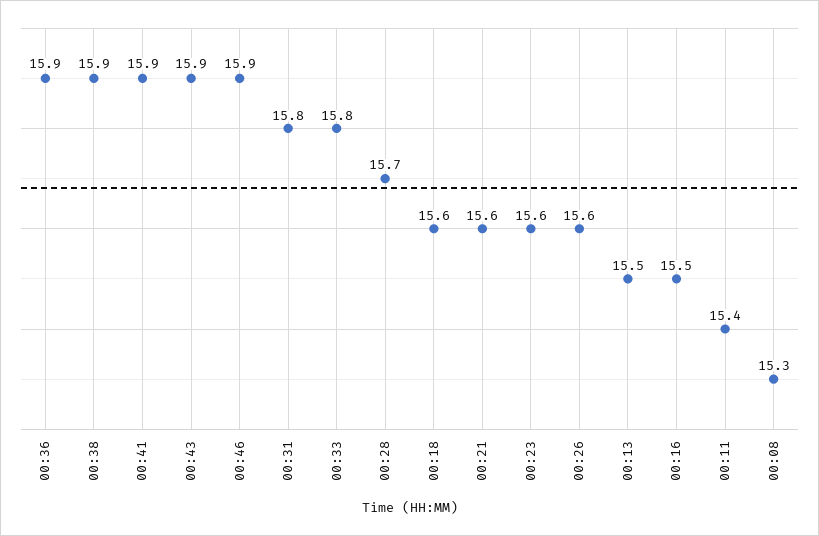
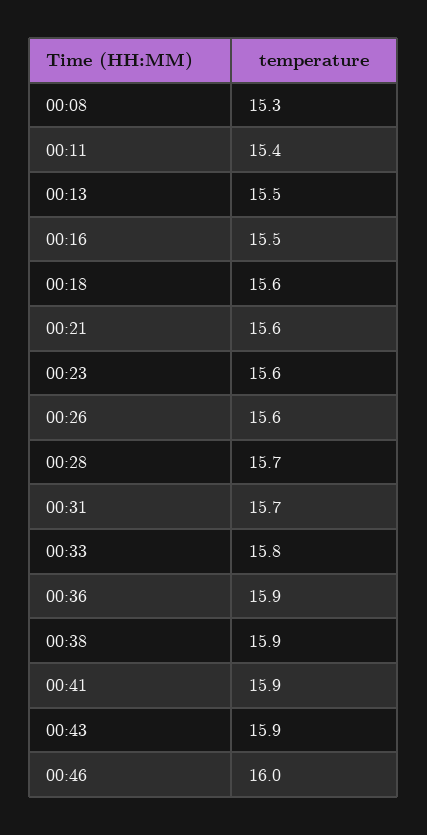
  {
    "00:36": 15.9,
    "00:38": 15.9,
    "00:41": 15.9,
    "00:43": 15.9,
-   "00:46": 15.9,
+   "00:46": 16,
-   "00:31": 15.8,
+   "00:31": 15.7,
    "00:33": 15.8,
    "00:28": 15.7,
    "00:18": 15.6,
    "00:21": 15.6,
    "00:23": 15.6,
    "00:26": 15.6,
    "00:13": 15.5,
    "00:16": 15.5,
    "00:11": 15.4,
    "00:08": 15.3
  }

